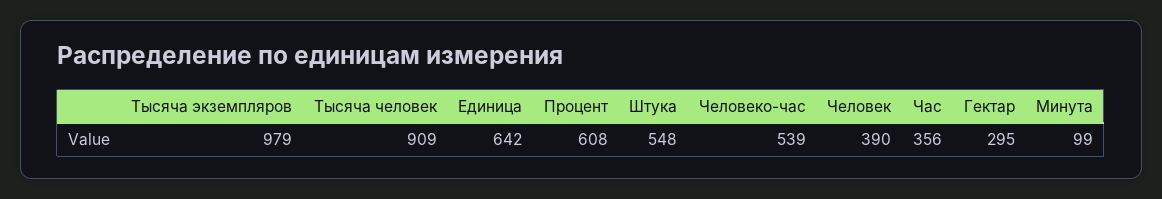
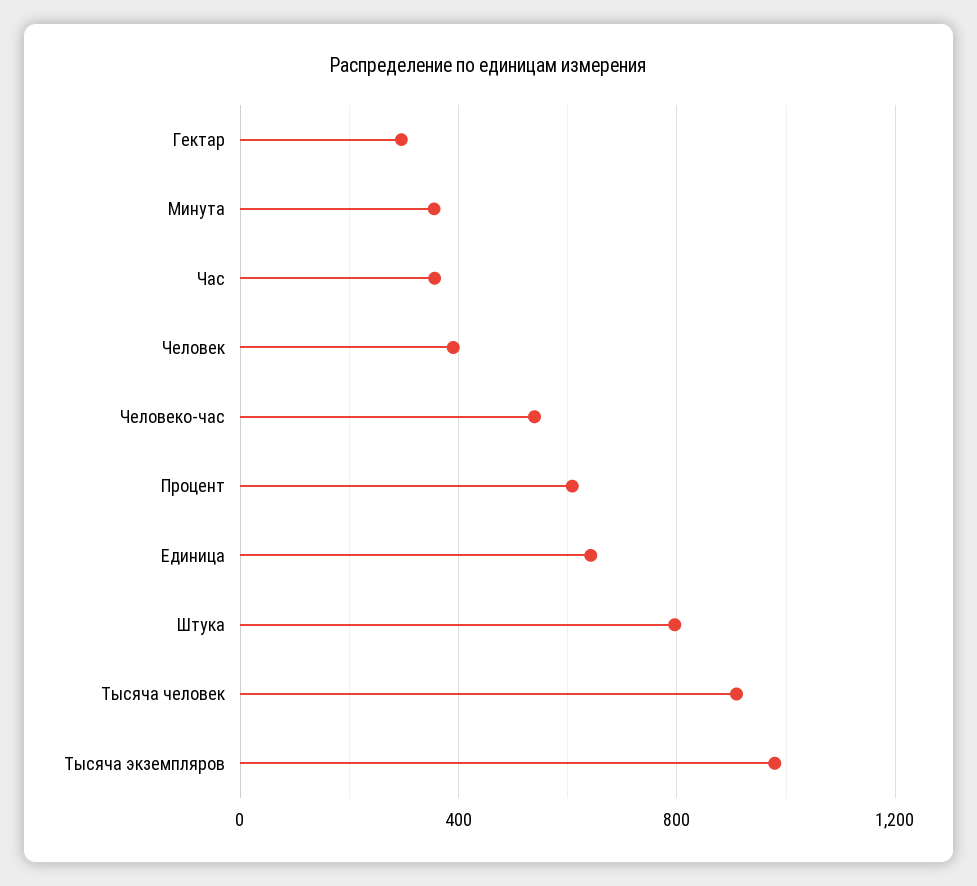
  {
    "Тысяча экземпляров": 979,
    "Тысяча человек": 909,
    "Единица": 642,
    "Процент": 608,
-   "Штука": 548,
+   "Штука": 800,
    "Человеко-час": 539,
    "Человек": 390,
    "Час": 356,
    "Гектар": 295,
-   "Минута": 99
+   "Минута": 350
  }

